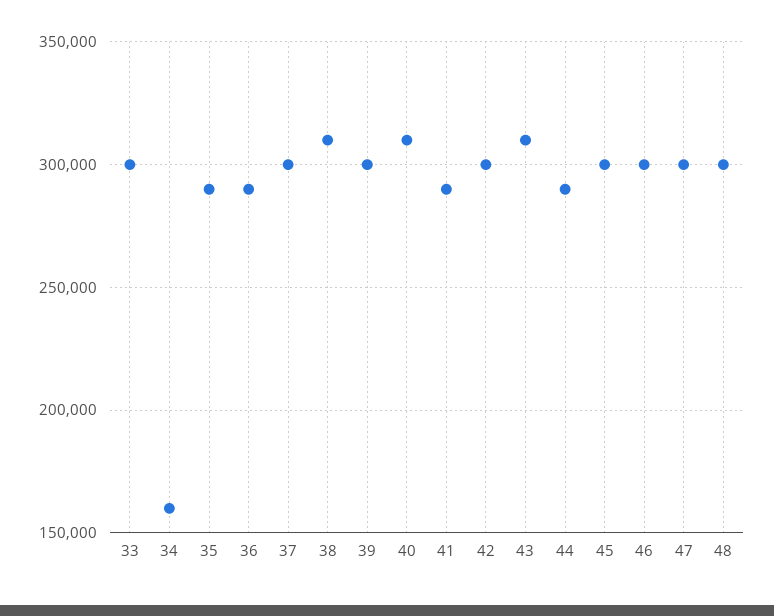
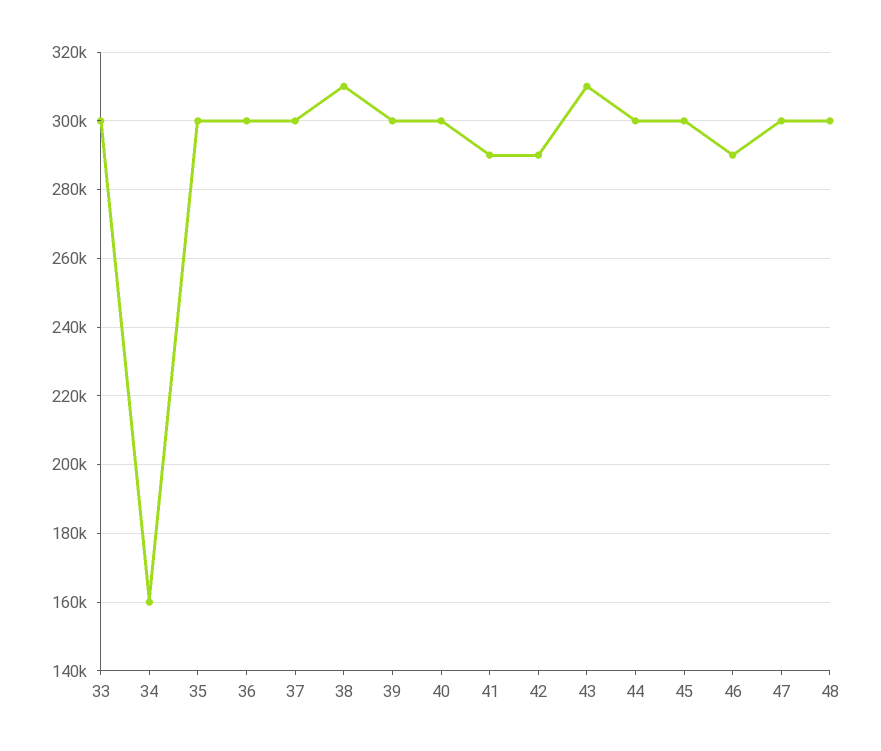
  {
    "33": 300000,
    "34": 160000,
-   "35": 290000,
+   "35": 300000,
-   "36": 290000,
+   "36": 300000,
    "37": 300000,
    "38": 310000,
    "39": 300000,
-   "40": 310000,
+   "40": 300000,
    "41": 290000,
-   "42": 300000,
+   "42": 290000,
    "43": 310000,
-   "44": 290000,
+   "44": 300000,
    "45": 300000,
-   "46": 300000,
+   "46": 290000,
    "47": 300000,
    "48": 300000
  }

